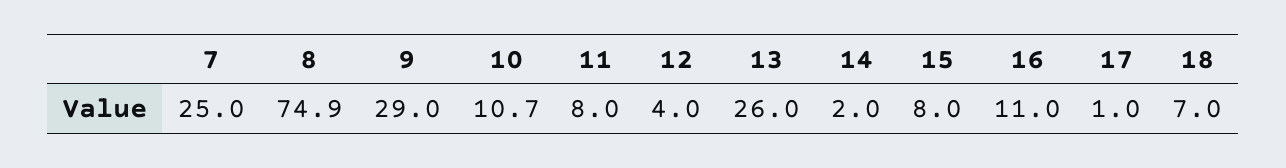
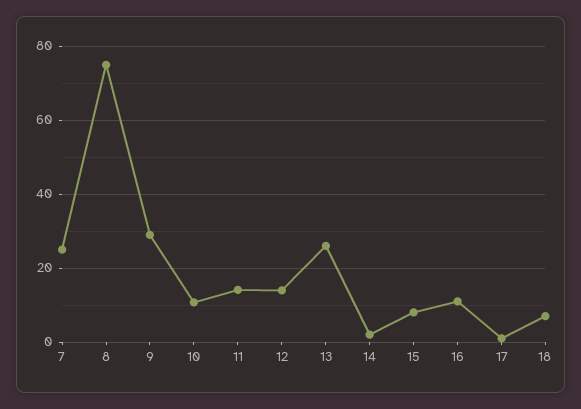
  {
    "7": 25,
    "8": 74.9,
    "9": 29,
    "10": 10.7,
-   "11": 8,
+   "11": 14,
-   "12": 4,
+   "12": 14,
    "13": 26,
    "14": 2,
    "15": 8,
    "16": 11,
    "17": 1,
    "18": 7
  }

